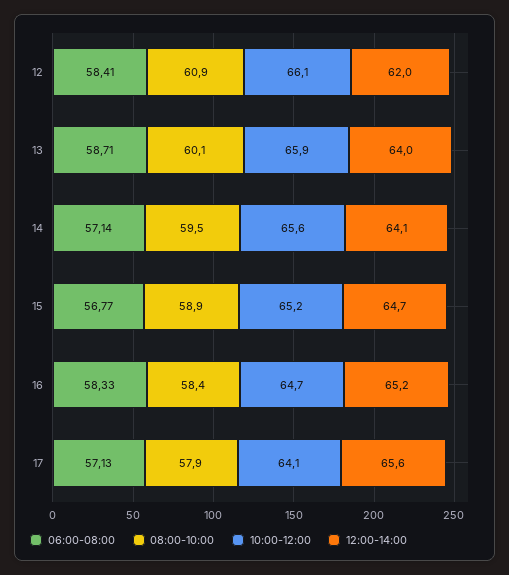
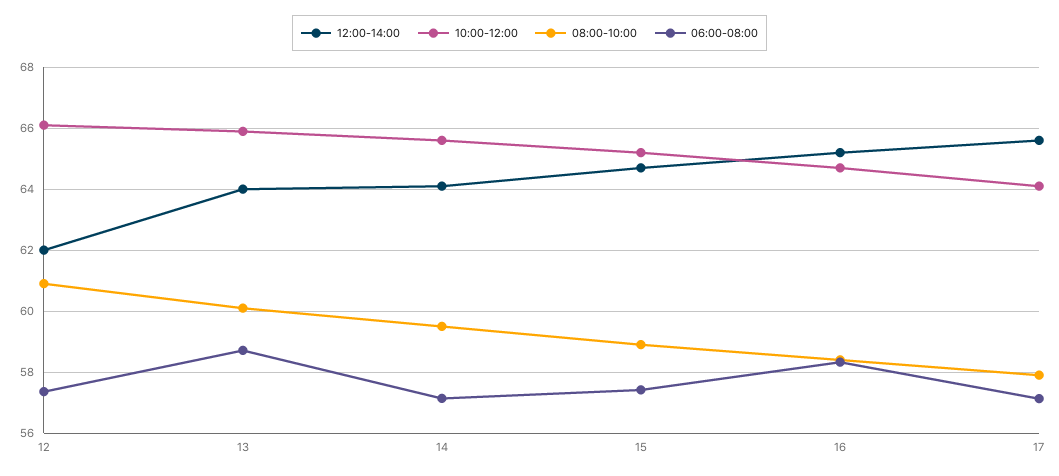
  {
    "06:00-08:00": {
-     "12": 58.41,
+     "12": 57.4,
      "13": 58.71,
      "14": 57.14,
-     "15": 56.77,
+     "15": 57.4,
      "16": 58.33,
      "17": 57.13
    },
    "08:00-10:00": {
      "12": 60.9,
      "13": 60.1,
      "14": 59.5,
      "15": 58.9,
      "16": 58.4,
      "17": 57.9
    },
    "10:00-12:00": {
      "12": 66.1,
      "13": 65.9,
      "14": 65.6,
      "15": 65.2,
      "16": 64.7,
      "17": 64.1
    },
    "12:00-14:00": {
      "12": 62,
      "13": 64,
      "14": 64.1,
      "15": 64.7,
      "16": 65.2,
      "17": 65.6
    }
  }

